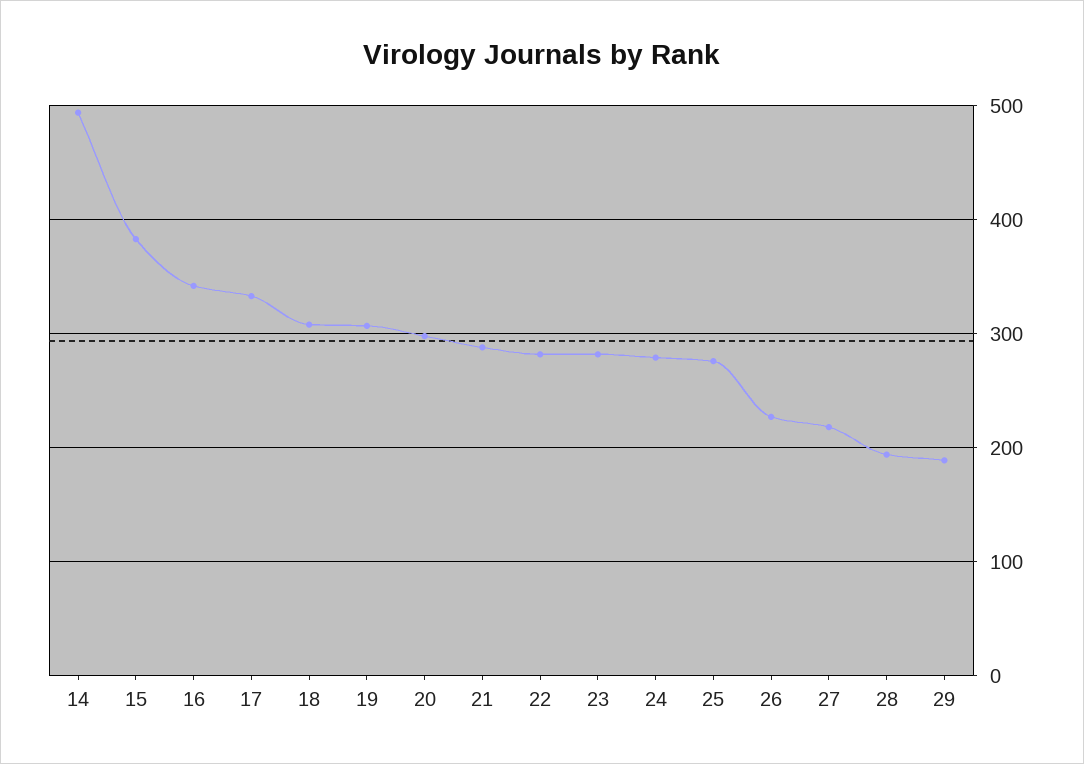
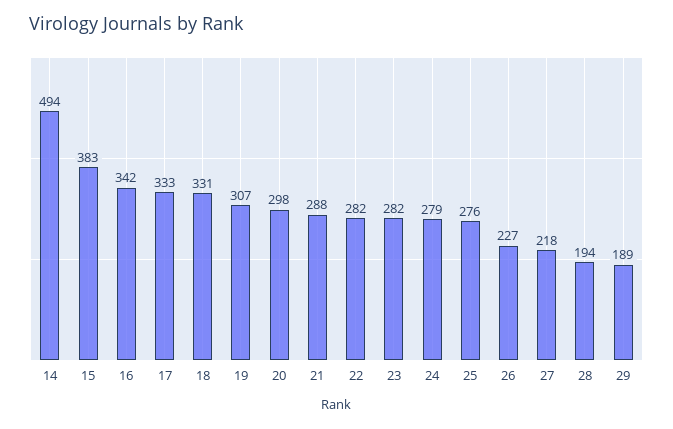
  {
    "14": 494,
    "15": 383,
    "16": 342,
    "17": 333,
-   "18": 310,
+   "18": 331,
    "19": 307,
    "20": 298,
    "21": 288,
    "22": 282,
    "23": 282,
    "24": 279,
    "25": 276,
    "26": 227,
    "27": 218,
    "28": 194,
    "29": 189
  }

